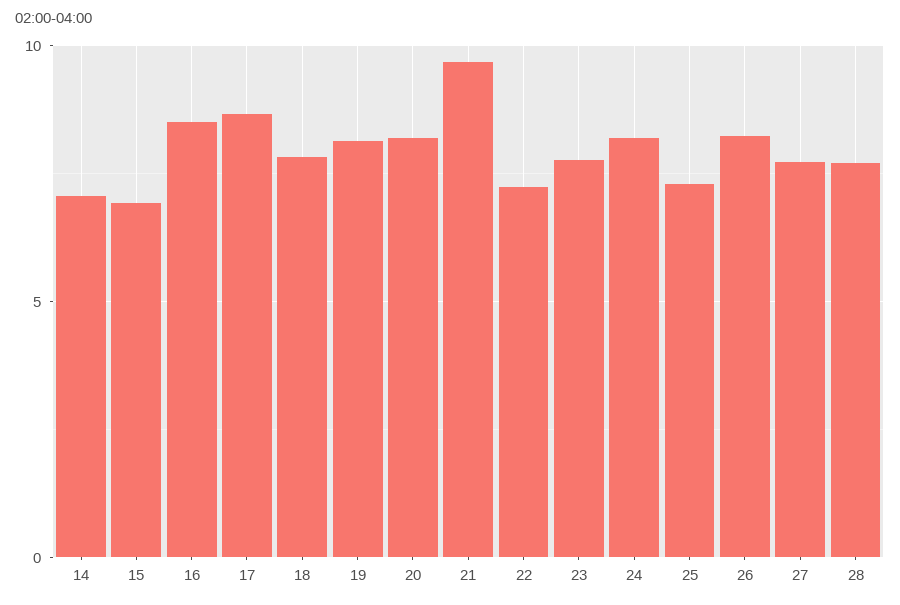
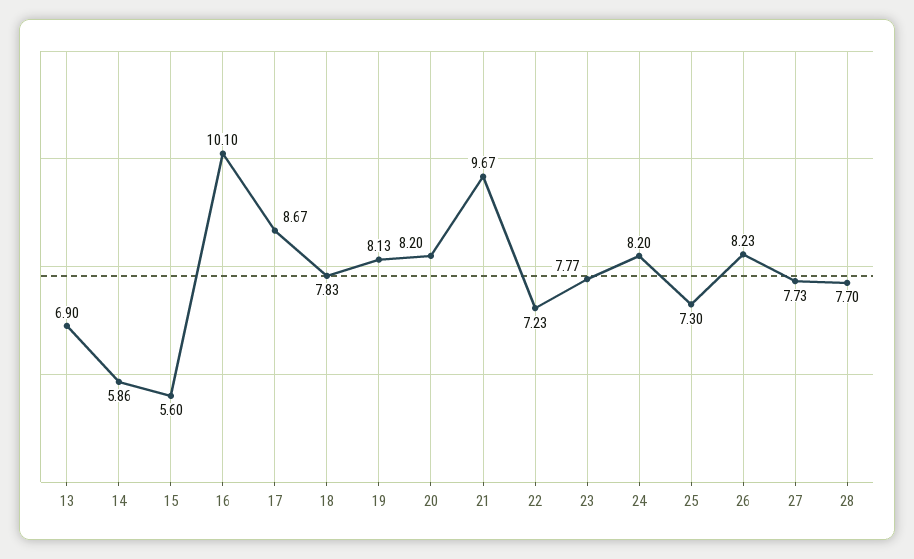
  {
-   "14": 7,
+   "14": 5.86,
-   "15": 7,
+   "15": 5.6,
-   "16": 8.5,
+   "16": 10.1,
    "17": 8.67,
    "18": 7.83,
    "19": 8.13,
    "20": 8.2,
    "21": 9.67,
    "22": 7.23,
    "23": 7.77,
    "24": 8.2,
    "25": 7.3,
    "26": 8.23,
    "27": 7.73,
-   "28": 7.7
+   "28": 7.7,
+   "13": 6.9
  }

